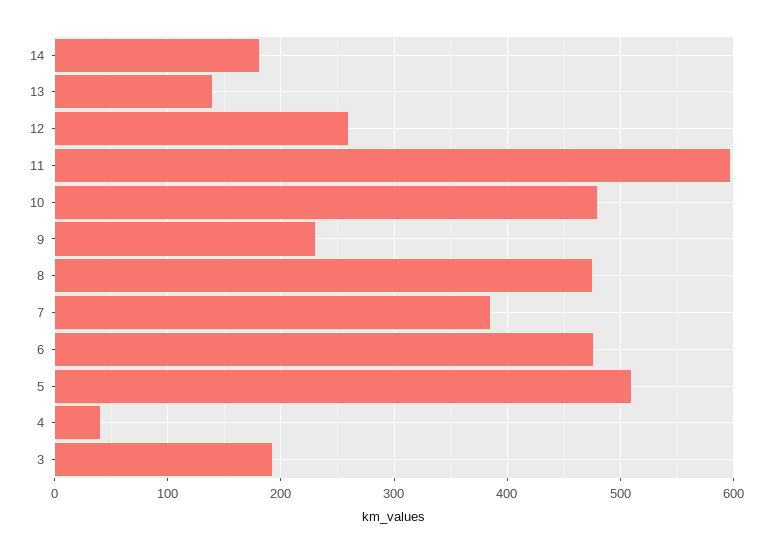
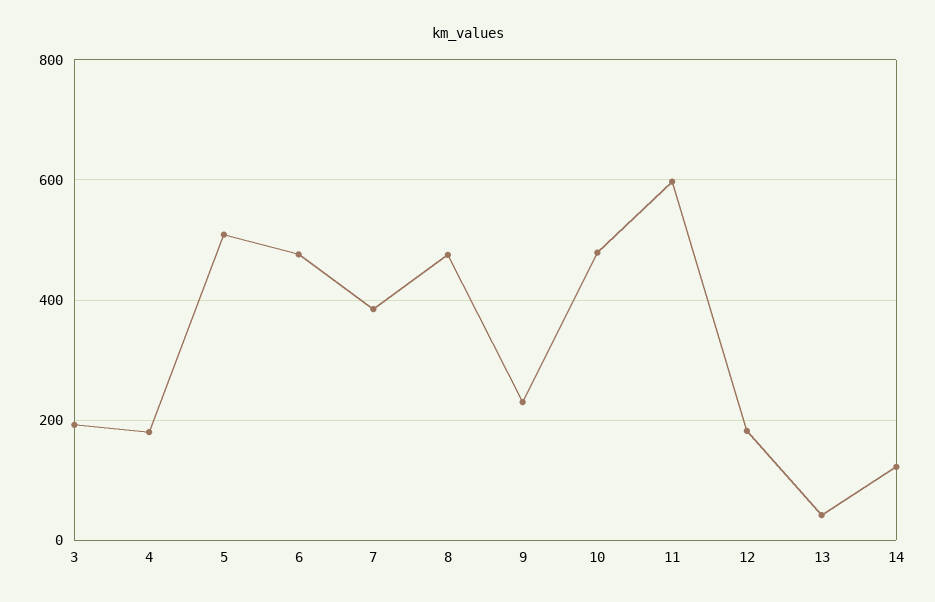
  {
-   "14": 180,
+   "14": 120,
-   "13": 140,
+   "13": 40,
-   "12": 260,
+   "12": 180,
    "11": 600,
    "10": 480,
    "9": 230,
    "8": 480,
    "7": 390,
    "6": 480,
    "5": 510,
-   "4": 40,
+   "4": 180,
    "3": 190
  }

